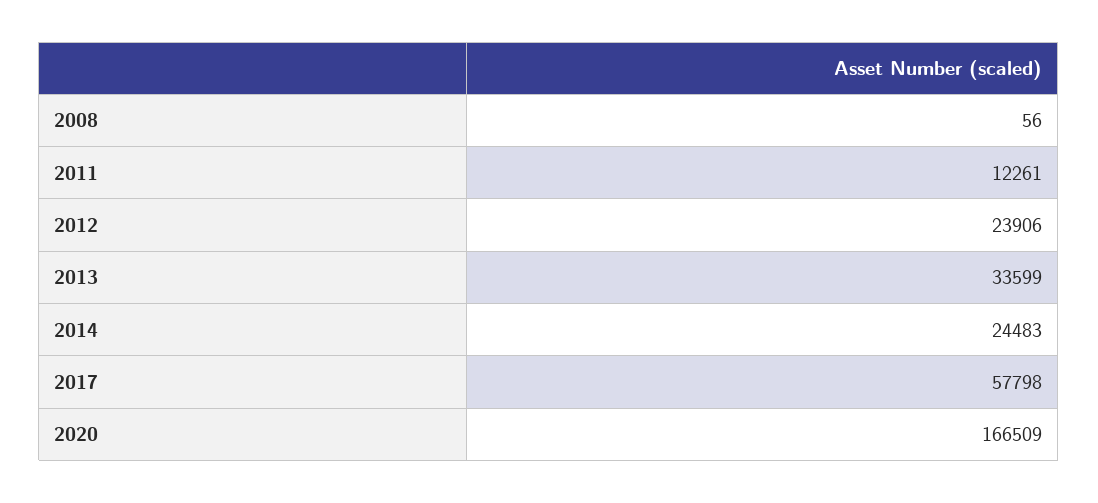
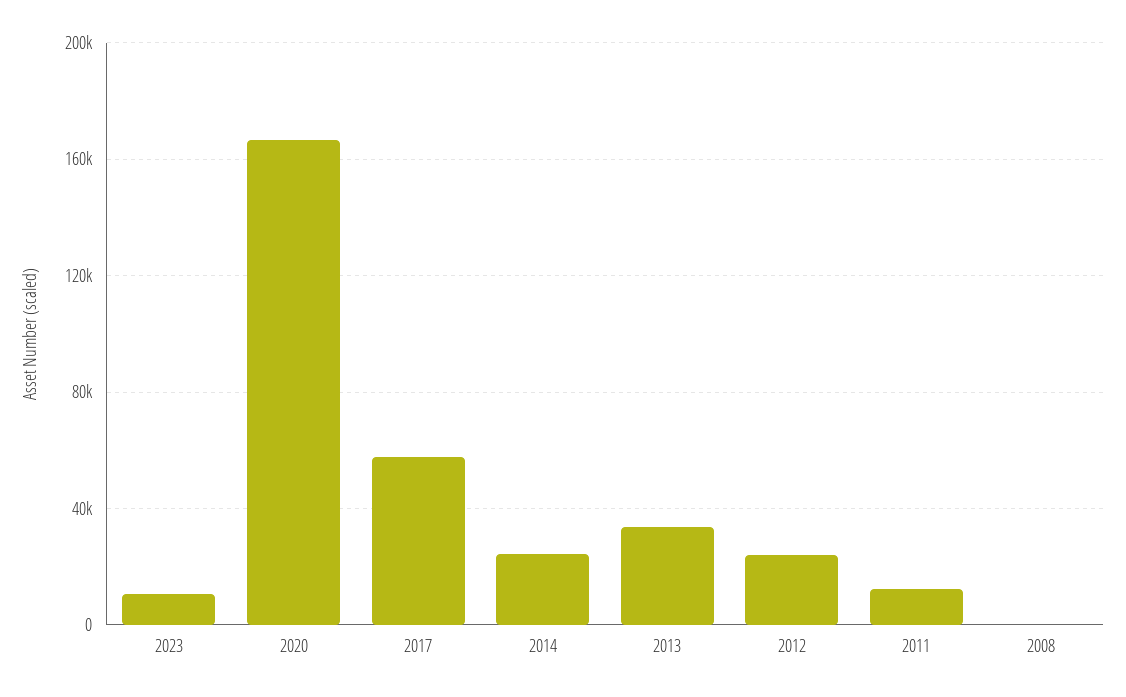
  {
    "2008": 56,
    "2011": 12261,
    "2012": 23906,
    "2013": 33599,
    "2014": 24483,
    "2017": 57798,
-   "2020": 166509
+   "2020": 166509,
+   "2023": 10000
  }

